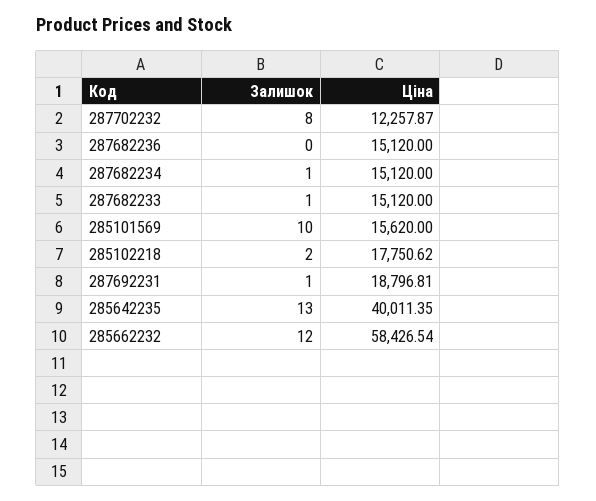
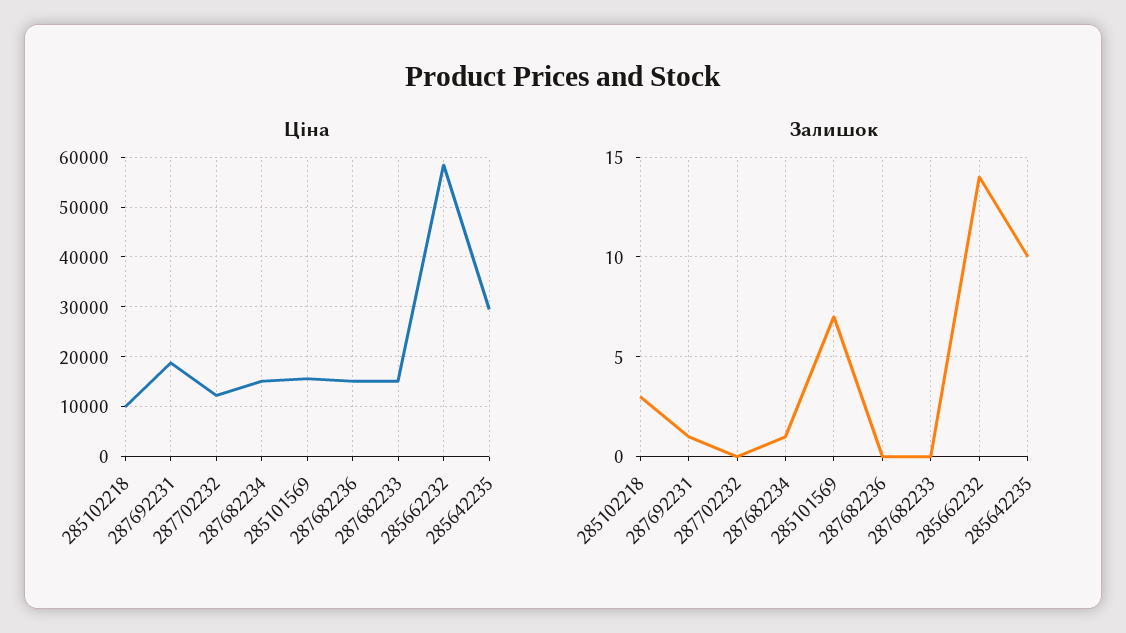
  {
    "Залишок": {
-     "287702232": 8,
+     "287702232": 0,
      "287682236": 0,
      "287682234": 1,
-     "287682233": 1,
+     "287682233": 0,
-     "285101569": 10,
+     "285101569": 7,
-     "285102218": 2,
+     "285102218": 3,
      "287692231": 1,
-     "285642235": 13,
+     "285642235": 10,
-     "285662232": 12
+     "285662232": 14
    },
    "Ціна": {
      "287702232": 12257.87,
      "287682236": 15120,
      "287682234": 15120,
      "287682233": 15120,
      "285101569": 15620,
-     "285102218": 17750.62,
+     "285102218": 10000,
      "287692231": 18796.81,
-     "285642235": 40011.35,
+     "285642235": 30000,
      "285662232": 58426.54
    }
  }

